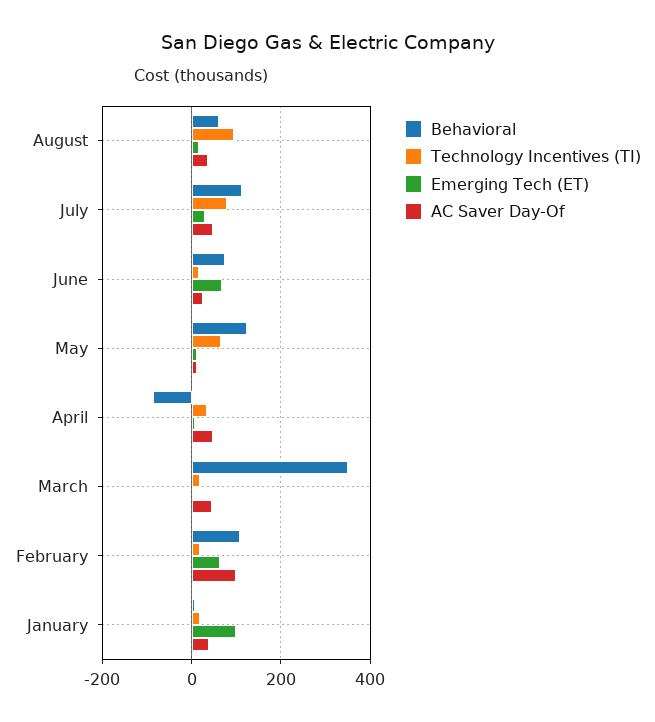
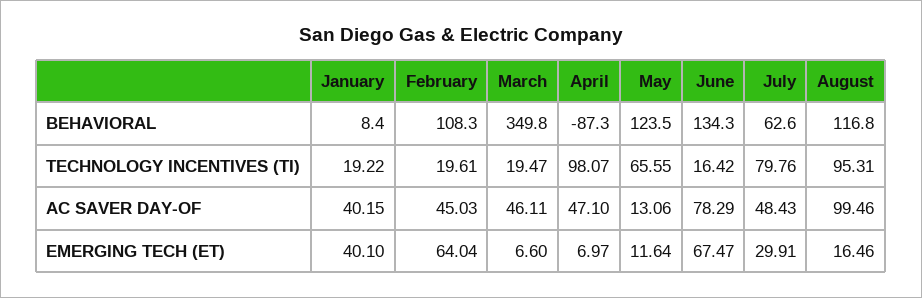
  {
    "Behavioral": {
-     "August": 60,
+     "August": 116.8,
-     "July": 120,
+     "July": 62.6,
-     "June": 80,
+     "June": 134.3,
      "May": 123.5,
      "April": -87.3,
      "March": 349.8,
      "February": 108.3,
      "January": 8.4
    },
    "Technology Incentives (TI)": {
      "August": 95.31,
      "July": 79.76,
      "June": 16.42,
      "May": 65.55,
-     "April": 40,
+     "April": 98.07,
      "March": 19.47,
      "February": 19.61,
      "January": 19.22
    },
    "Emerging Tech (ET)": {
      "August": 16.46,
      "July": 29.91,
      "June": 67.47,
      "May": 11.64,
      "April": 6.97,
      "March": 6.6,
      "February": 64.04,
-     "January": 100
+     "January": 40.1
    },
    "AC Saver Day-Of": {
-     "August": 40,
+     "August": 99.46,
      "July": 48.43,
-     "June": 20,
+     "June": 78.29,
      "May": 13.06,
      "April": 47.1,
      "March": 46.11,
-     "February": 100,
+     "February": 45.03,
      "January": 40.15
    }
  }

